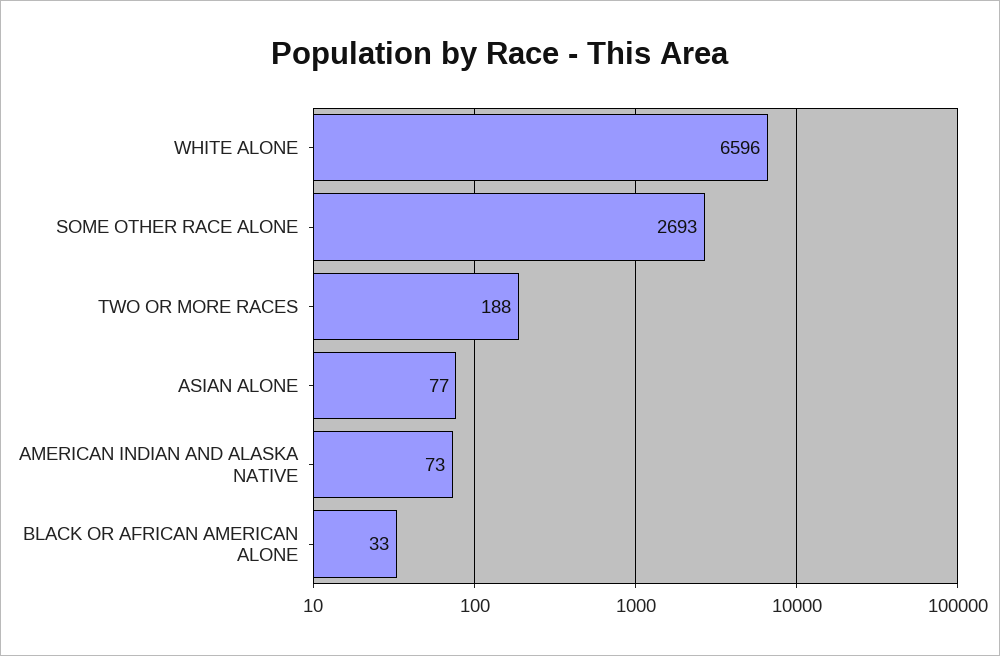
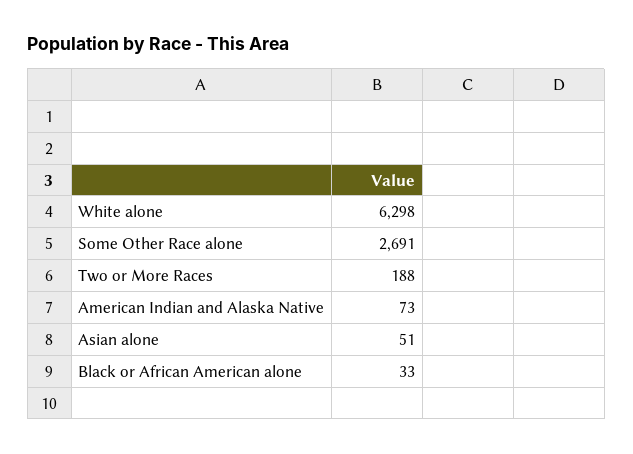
  {
-   "WHITE ALONE": 6596,
+   "WHITE ALONE": 6298,
-   "SOME OTHER RACE ALONE": 2693,
+   "SOME OTHER RACE ALONE": 2691,
    "TWO OR MORE RACES": 188,
-   "ASIAN ALONE": 77,
+   "ASIAN ALONE": 51,
    "AMERICAN INDIAN AND ALASKA NATIVE": 73,
    "BLACK OR AFRICAN AMERICAN ALONE": 33
  }

